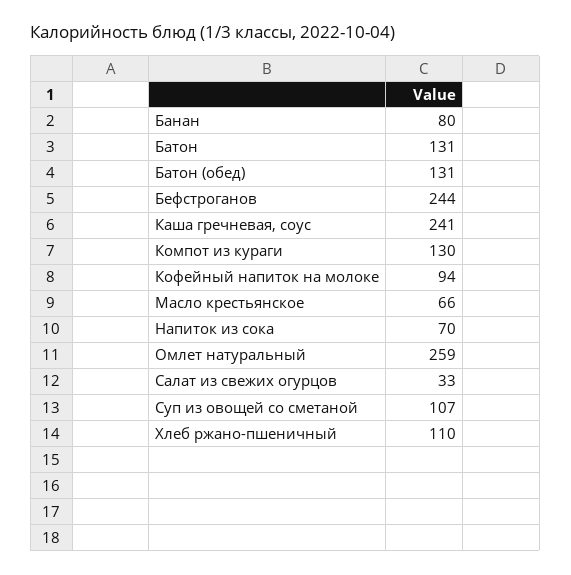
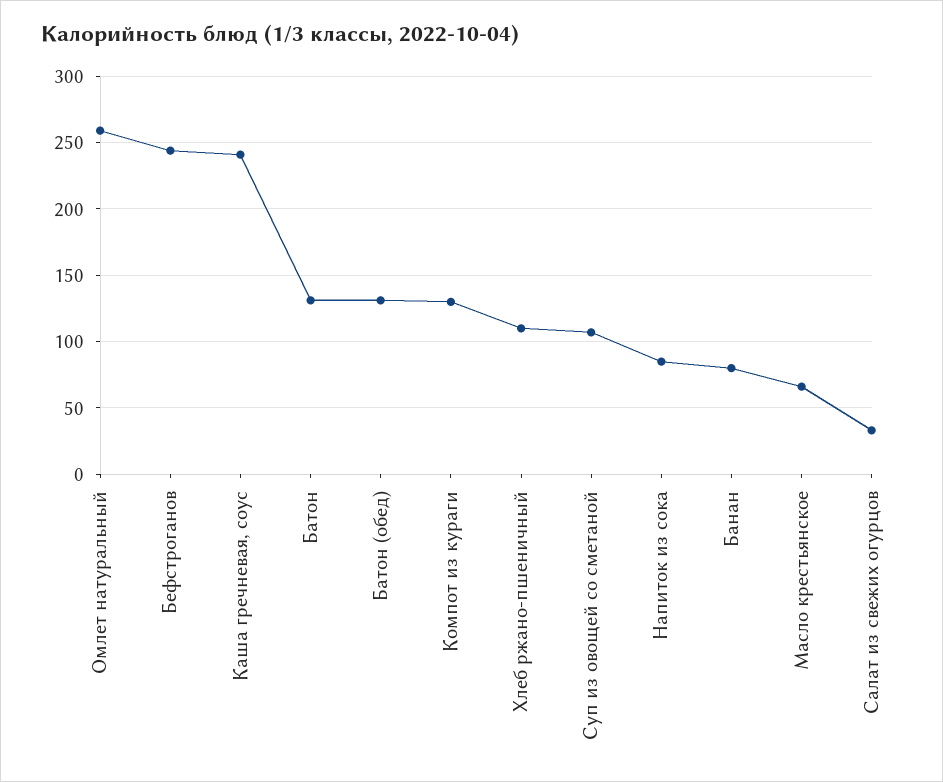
  {
    "Банан": 80,
    "Батон": 131,
    "Батон (обед)": 131,
    "Бефстроганов": 244,
    "Каша гречневая, соус": 241,
    "Компот из кураги": 130,
-   "Кофейный напиток на молоке": 94,
    "Масло крестьянское": 66,
-   "Напиток из сока": 70,
+   "Напиток из сока": 85,
    "Омлет натуральный": 259,
    "Салат из свежих огурцов": 33,
    "Суп из овощей со сметаной": 107,
    "Хлеб ржано-пшеничный": 110
  }

